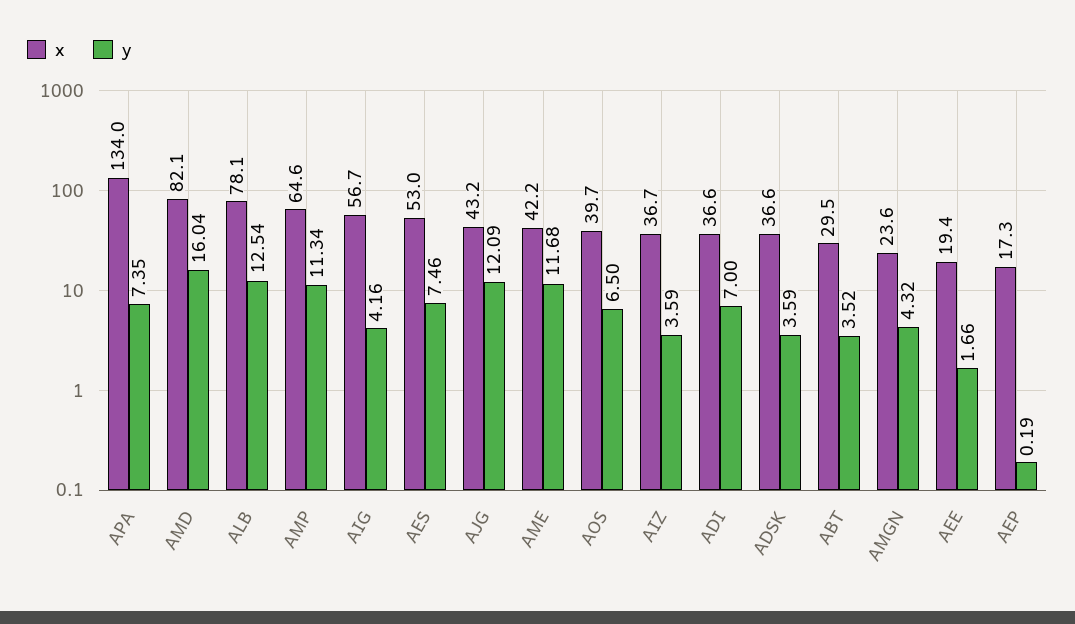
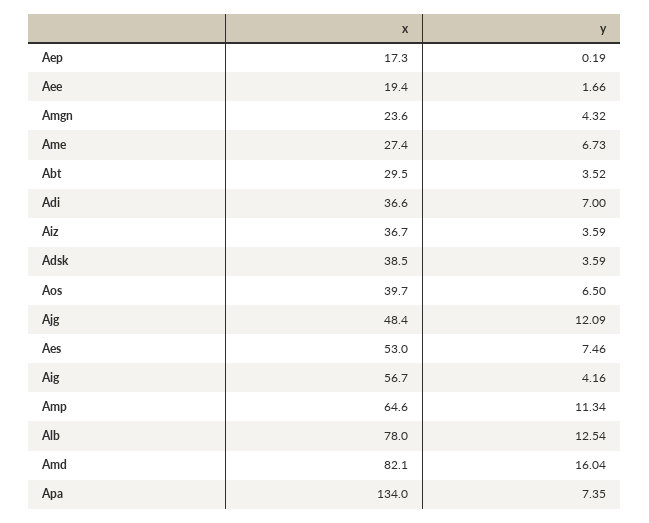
  {
    "x": {
      "APA": 134,
      "AMD": 82.1,
-     "ALB": 78.1,
+     "ALB": 78,
      "AMP": 64.6,
      "AIG": 56.7,
      "AES": 53,
-     "AJG": 43.2,
+     "AJG": 48.4,
-     "AME": 42.2,
+     "AME": 27.4,
      "AOS": 39.7,
      "AIZ": 36.7,
      "ADI": 36.6,
-     "ADSK": 36.6,
+     "ADSK": 38.5,
      "ABT": 29.5,
      "AMGN": 23.6,
      "AEE": 19.4,
      "AEP": 17.3
    },
    "y": {
      "APA": 7.35,
      "AMD": 16.04,
      "ALB": 12.54,
      "AMP": 11.34,
      "AIG": 4.16,
      "AES": 7.46,
      "AJG": 12.09,
-     "AME": 11.68,
+     "AME": 6.73,
      "AOS": 6.5,
      "AIZ": 3.59,
      "ADI": 7,
      "ADSK": 3.59,
      "ABT": 3.52,
      "AMGN": 4.32,
      "AEE": 1.66,
      "AEP": 0.19
    }
  }

